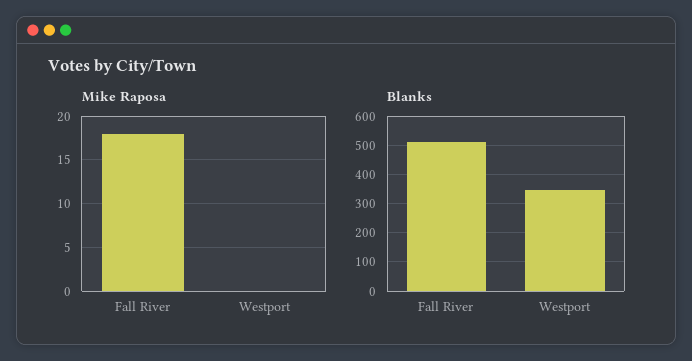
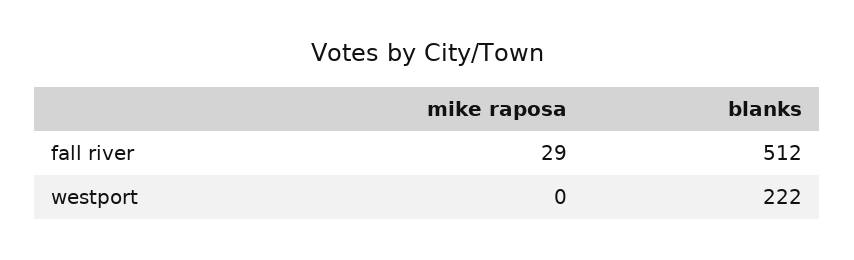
  {
    "Mike Raposa": {
-     "Fall River": 18,
+     "Fall River": 29,
      "Westport": 0
    },
    "Blanks": {
      "Fall River": 512,
-     "Westport": 350
+     "Westport": 222
    }
  }

